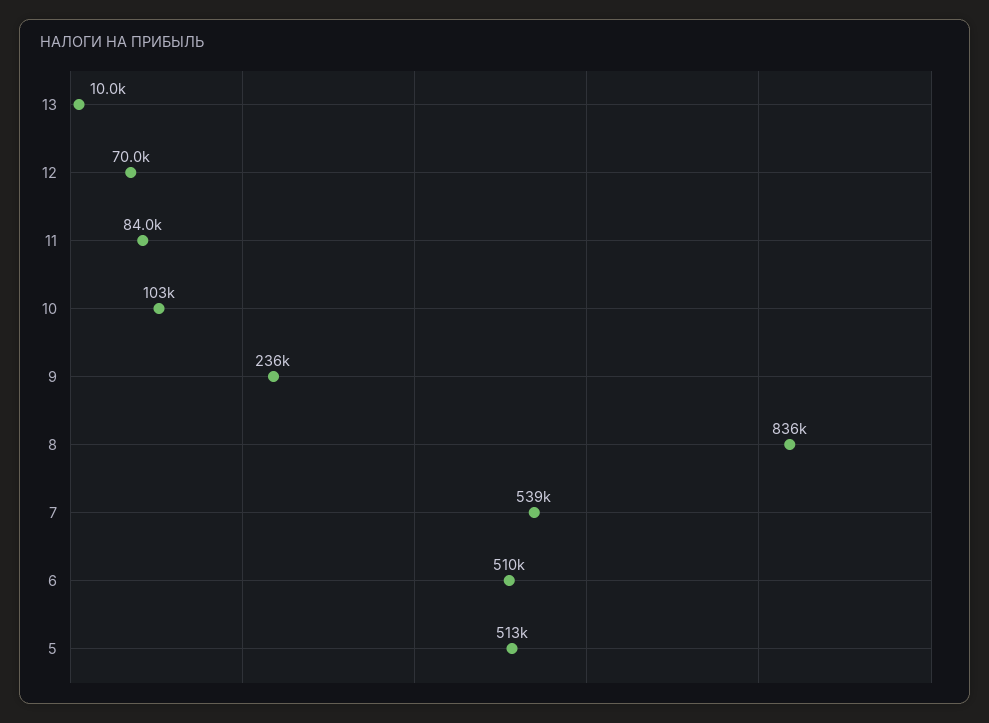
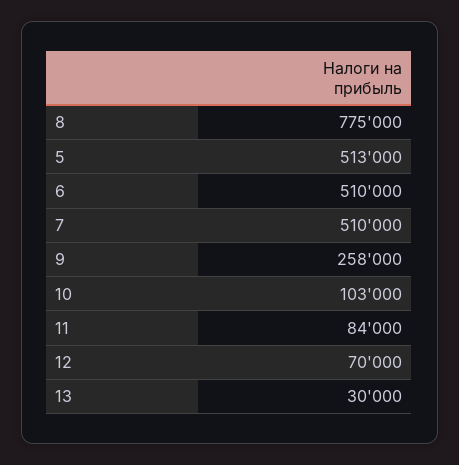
  {
-   "13": 10000,
+   "13": 30000,
    "12": 70000,
    "11": 84000,
    "10": 103000,
-   "9": 236000,
+   "9": 258000,
-   "8": 836000,
+   "8": 775000,
-   "7": 539000,
+   "7": 510000,
    "6": 510000,
    "5": 513000
  }

